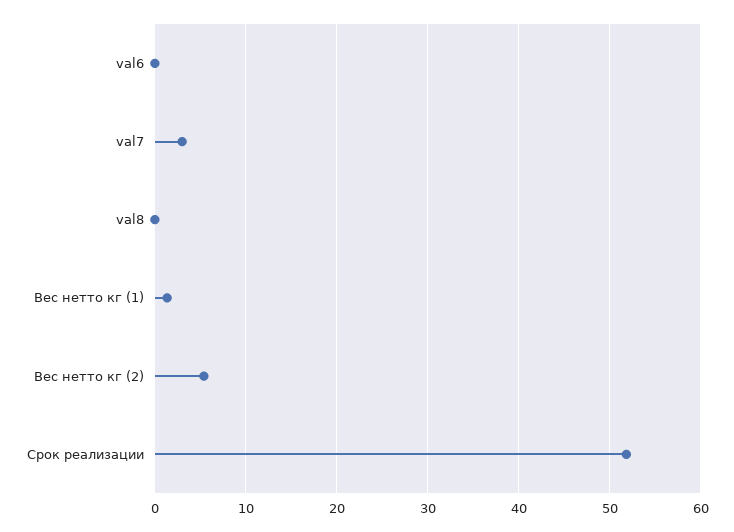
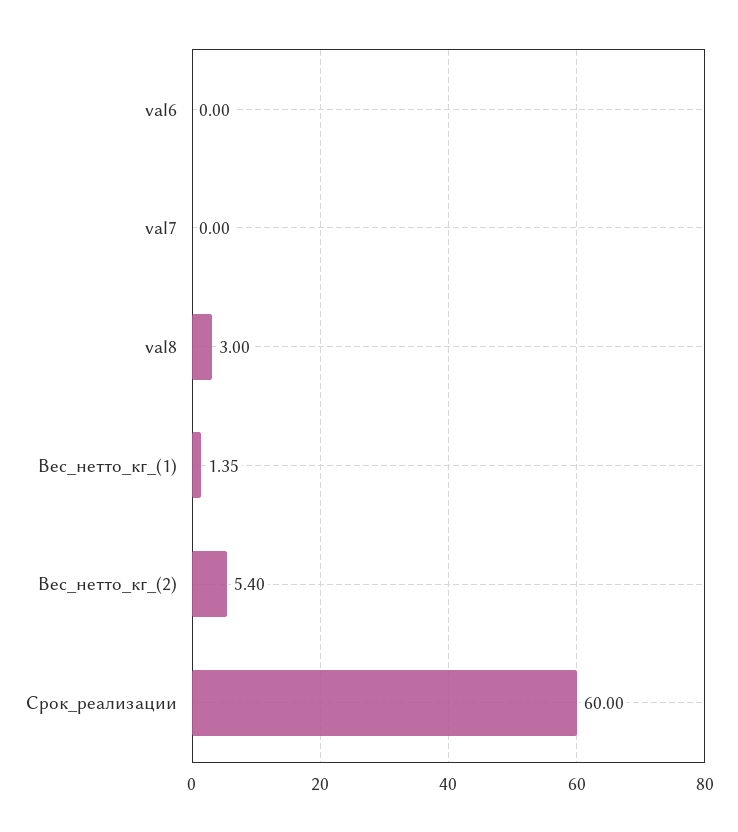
  {
    "val6": 0,
-   "val7": 3,
+   "val7": 0,
-   "val8": 0,
+   "val8": 3,
    "Вес нетто кг (1)": 1.35,
    "Вес нетто кг (2)": 5.4,
-   "Срок реализации": 52
+   "Срок реализации": 60
  }

